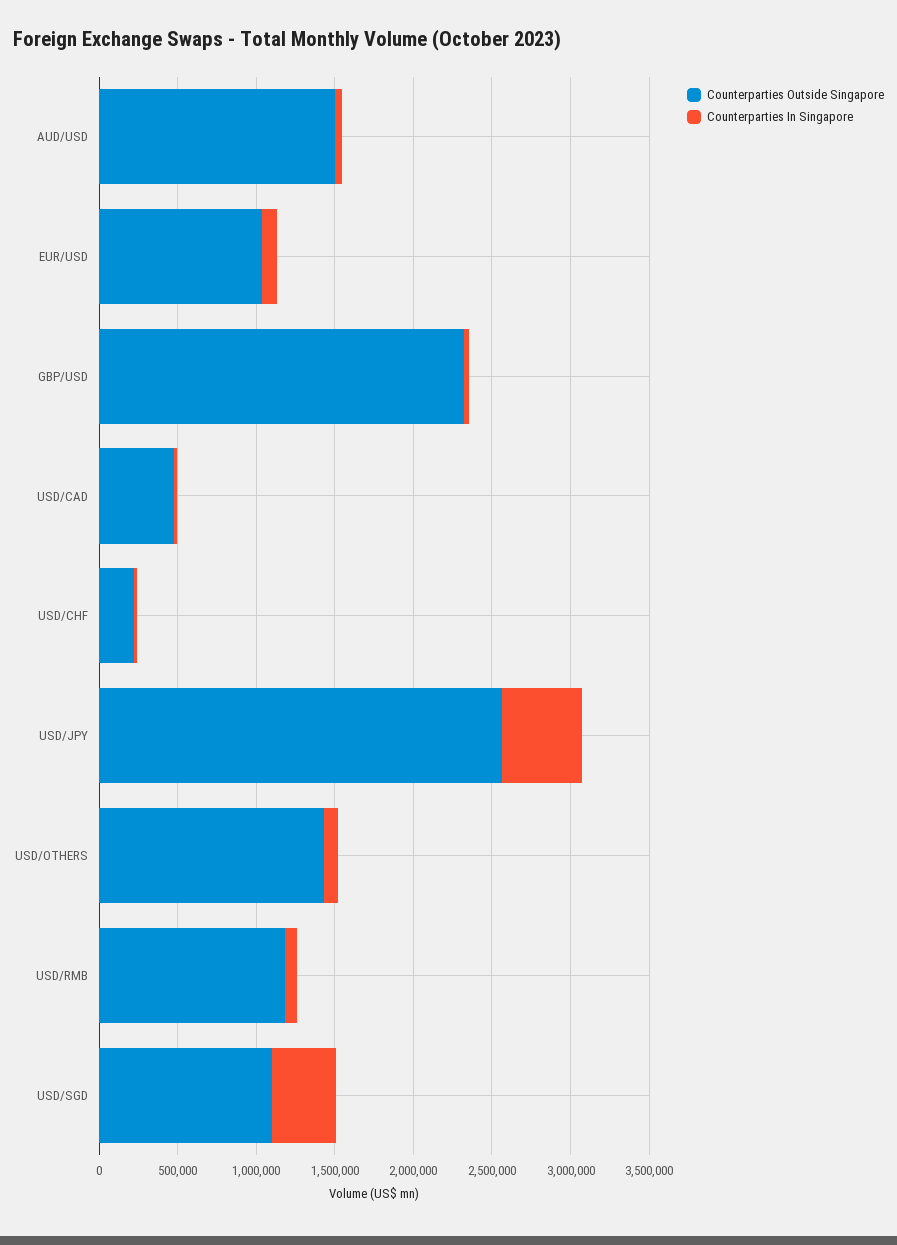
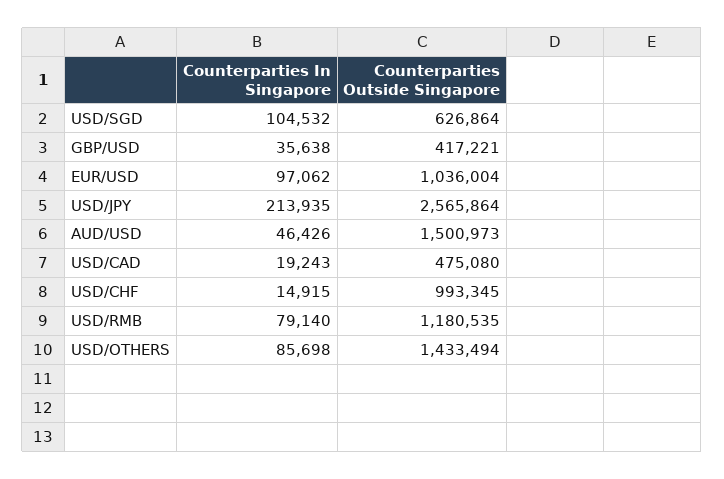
  {
    "Counterparties Outside Singapore": {
      "AUD/USD": 1500973,
      "EUR/USD": 1036004,
-     "GBP/USD": 2300000,
+     "GBP/USD": 417221,
      "USD/CAD": 475080,
-     "USD/CHF": 200000,
+     "USD/CHF": 993345,
      "USD/JPY": 2565864,
      "USD/OTHERS": 1433494,
      "USD/RMB": 1180535,
-     "USD/SGD": 1100000
+     "USD/SGD": 626864
    },
    "Counterparties In Singapore": {
      "AUD/USD": 46426,
      "EUR/USD": 97062,
      "GBP/USD": 35638,
      "USD/CAD": 19243,
      "USD/CHF": 14915,
-     "USD/JPY": 500000,
+     "USD/JPY": 213935,
      "USD/OTHERS": 85698,
      "USD/RMB": 79140,
-     "USD/SGD": 400000
+     "USD/SGD": 104532
    }
  }

